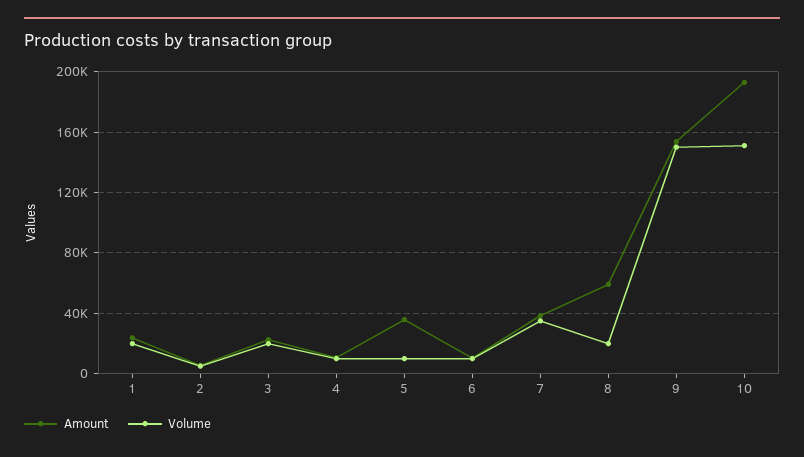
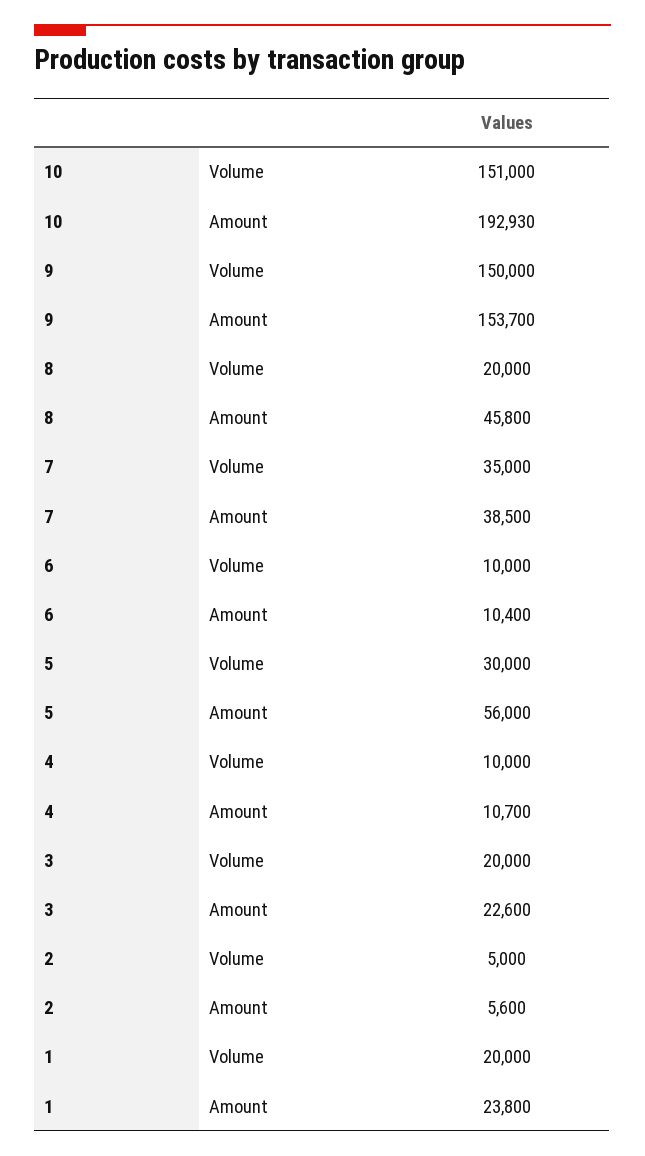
  {
    "Amount": {
      "1": 23800,
      "2": 5600,
      "3": 22600,
      "4": 10700,
-     "5": 35000,
+     "5": 56000,
      "6": 10400,
      "7": 38500,
-     "8": 60000,
+     "8": 45800,
      "9": 153700,
      "10": 192930
    },
    "Volume": {
      "1": 20000,
      "2": 5000,
      "3": 20000,
      "4": 10000,
-     "5": 10000,
+     "5": 30000,
      "6": 10000,
      "7": 35000,
      "8": 20000,
      "9": 150000,
      "10": 151000
    }
  }

